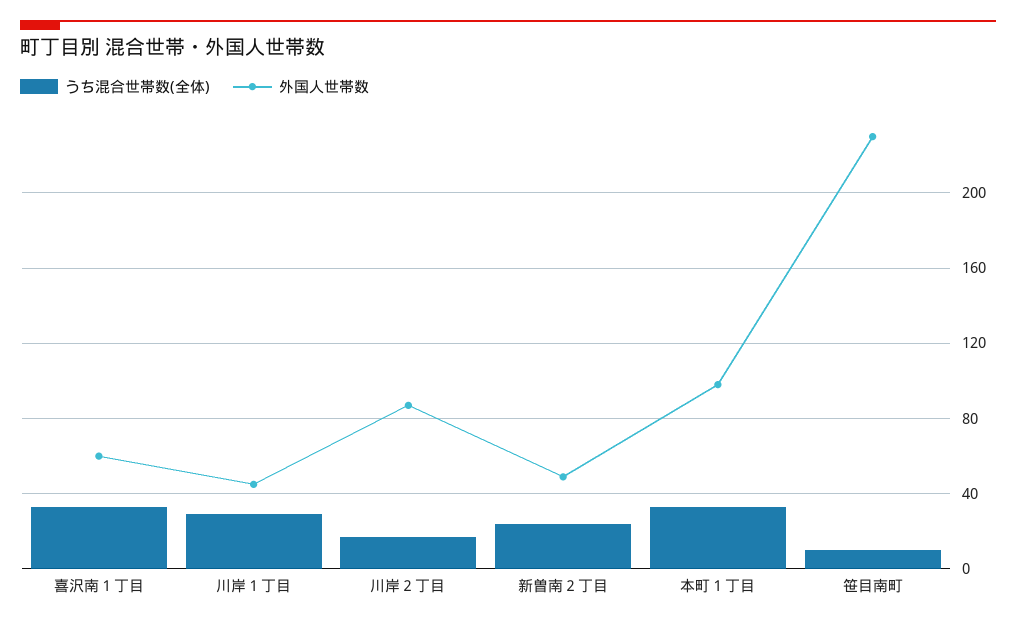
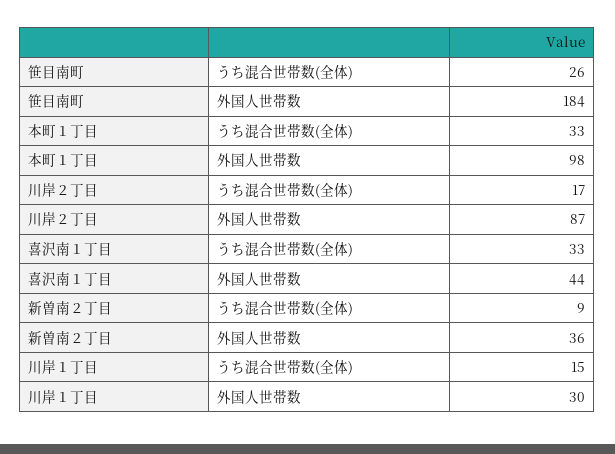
  {
    "うち混合世帯数(全体)": {
      "喜沢南１丁目": 33,
-     "川岸１丁目": 30,
+     "川岸１丁目": 15,
      "川岸２丁目": 17,
-     "新曽南２丁目": 25,
+     "新曽南２丁目": 9,
      "本町１丁目": 33,
-     "笹目南町": 10
+     "笹目南町": 26
    },
    "外国人世帯数": {
-     "喜沢南１丁目": 60,
+     "喜沢南１丁目": 44,
-     "川岸１丁目": 45,
+     "川岸１丁目": 30,
      "川岸２丁目": 87,
-     "新曽南２丁目": 50,
+     "新曽南２丁目": 36,
      "本町１丁目": 98,
-     "笹目南町": 230
+     "笹目南町": 184
    }
  }

